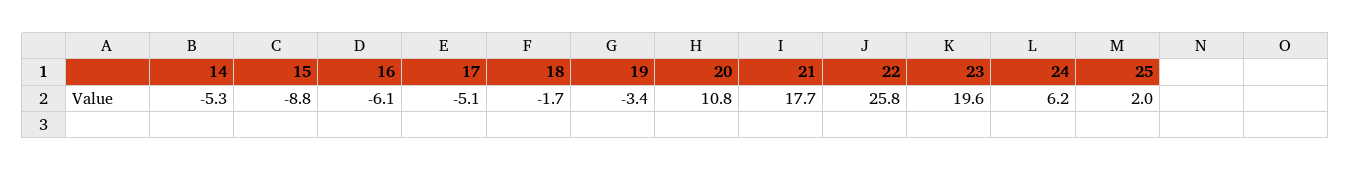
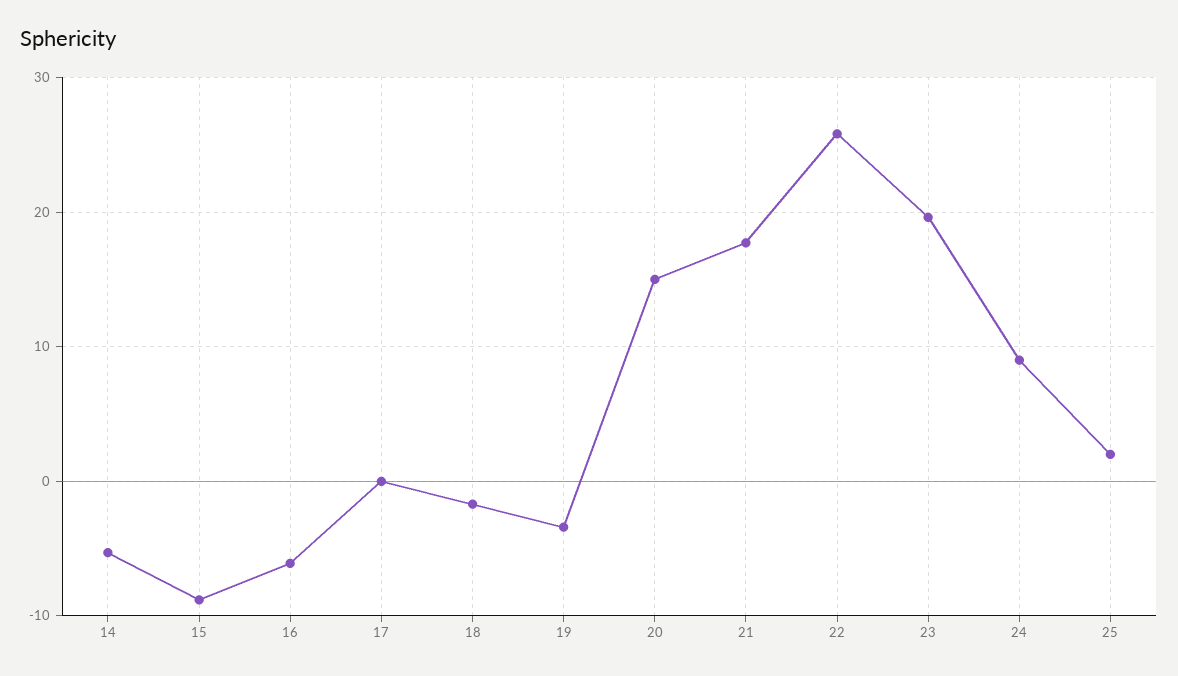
  {
    "14": -5.3,
    "15": -8.8,
    "16": -6.1,
-   "17": -5.1,
+   "17": 0,
    "18": -1.7,
    "19": -3.4,
-   "20": 10.8,
+   "20": 15,
    "21": 17.7,
    "22": 25.8,
    "23": 19.6,
-   "24": 6.2,
+   "24": 9,
    "25": 2
  }

